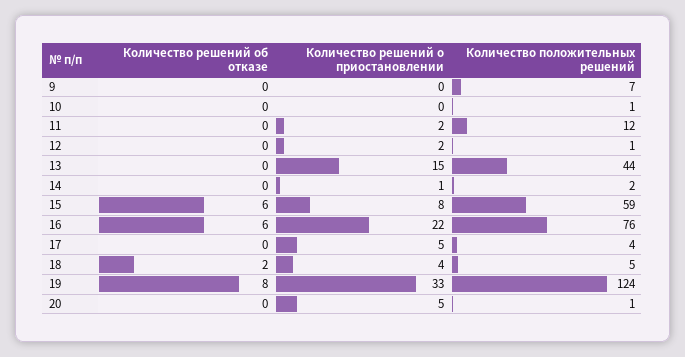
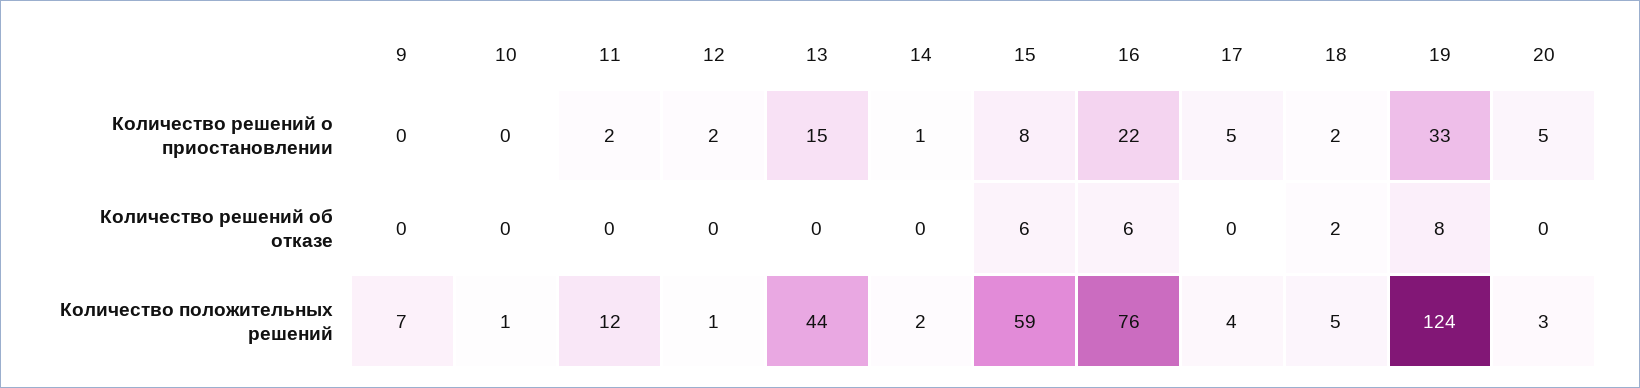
  {
    "Количество решений об отказе": {
      "9": 0,
      "10": 0,
      "11": 0,
      "12": 0,
      "13": 0,
      "14": 0,
      "15": 6,
      "16": 6,
      "17": 0,
      "18": 2,
      "19": 8,
      "20": 0
    },
    "Количество решений о приостановлении": {
      "9": 0,
      "10": 0,
      "11": 2,
      "12": 2,
      "13": 15,
      "14": 1,
      "15": 8,
      "16": 22,
      "17": 5,
-     "18": 4,
+     "18": 2,
      "19": 33,
      "20": 5
    },
    "Количество положительных решений": {
      "9": 7,
      "10": 1,
      "11": 12,
      "12": 1,
      "13": 44,
      "14": 2,
      "15": 59,
      "16": 76,
      "17": 4,
      "18": 5,
      "19": 124,
-     "20": 1
+     "20": 3
    }
  }

